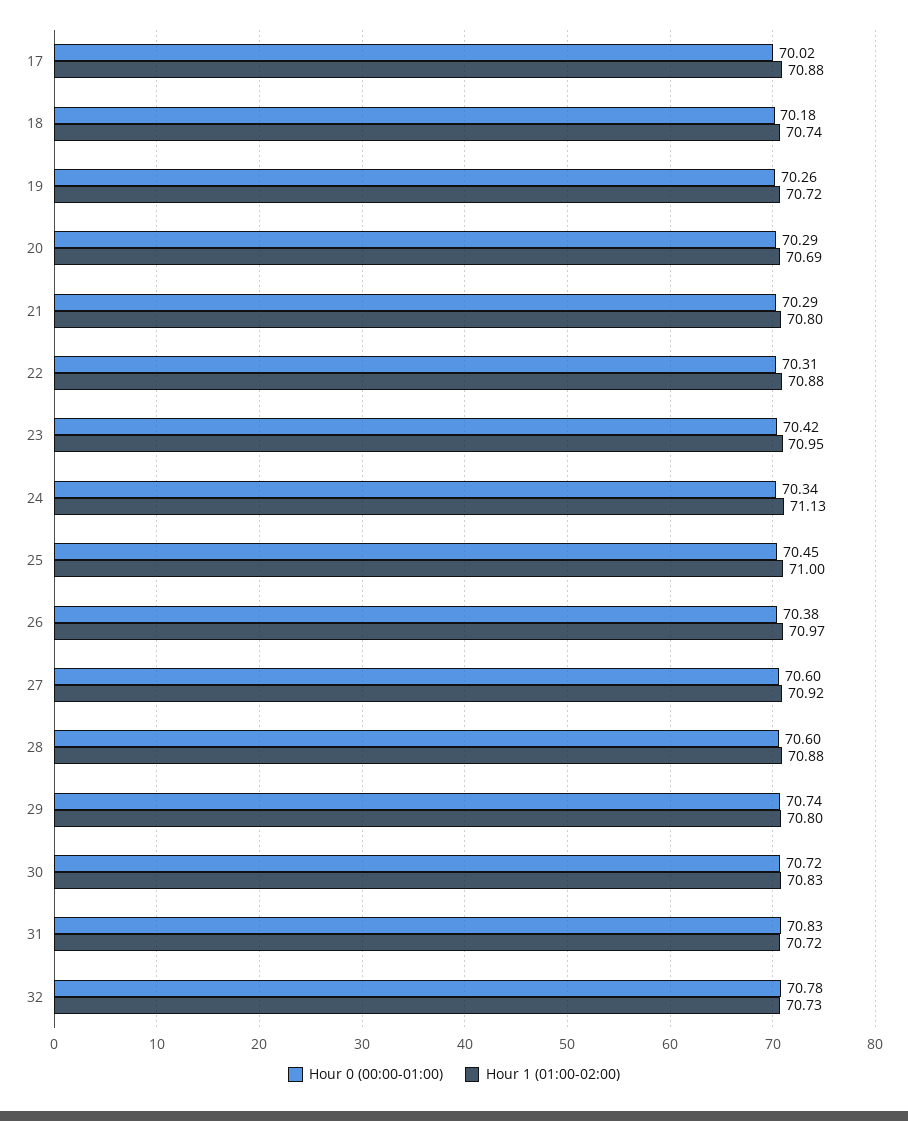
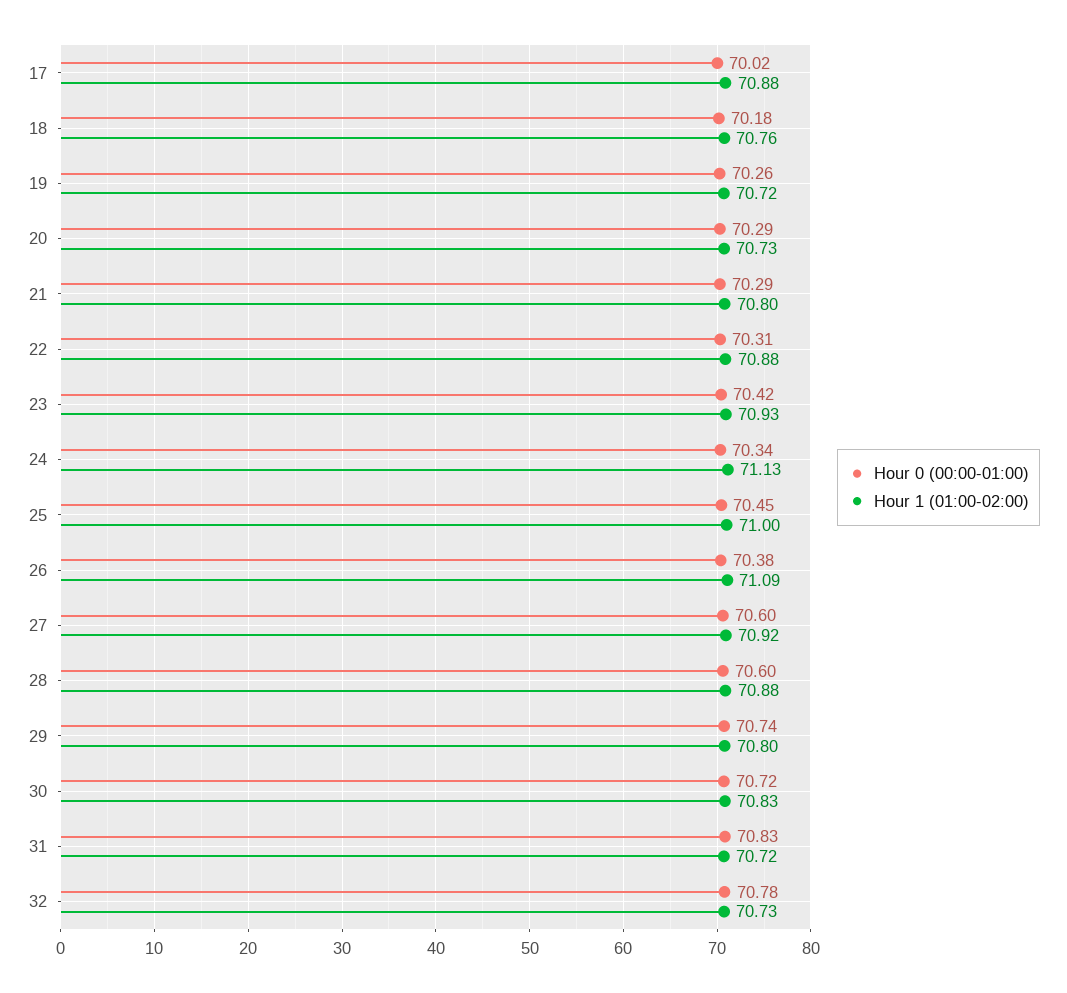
  {
    "Hour 0 (00:00-01:00)": {
      "17": 70.02,
      "18": 70.18,
      "19": 70.26,
      "20": 70.29,
      "21": 70.29,
      "22": 70.31,
      "23": 70.42,
      "24": 70.34,
      "25": 70.45,
      "26": 70.38,
      "27": 70.6,
      "28": 70.6,
      "29": 70.74,
      "30": 70.72,
      "31": 70.83,
      "32": 70.78
    },
    "Hour 1 (01:00-02:00)": {
      "17": 70.88,
-     "18": 70.74,
+     "18": 70.76,
      "19": 70.72,
-     "20": 70.69,
+     "20": 70.73,
      "21": 70.8,
      "22": 70.88,
-     "23": 70.95,
+     "23": 70.93,
      "24": 71.13,
      "25": 71,
-     "26": 70.97,
+     "26": 71.09,
      "27": 70.92,
      "28": 70.88,
      "29": 70.8,
      "30": 70.83,
      "31": 70.72,
      "32": 70.73
    }
  }

